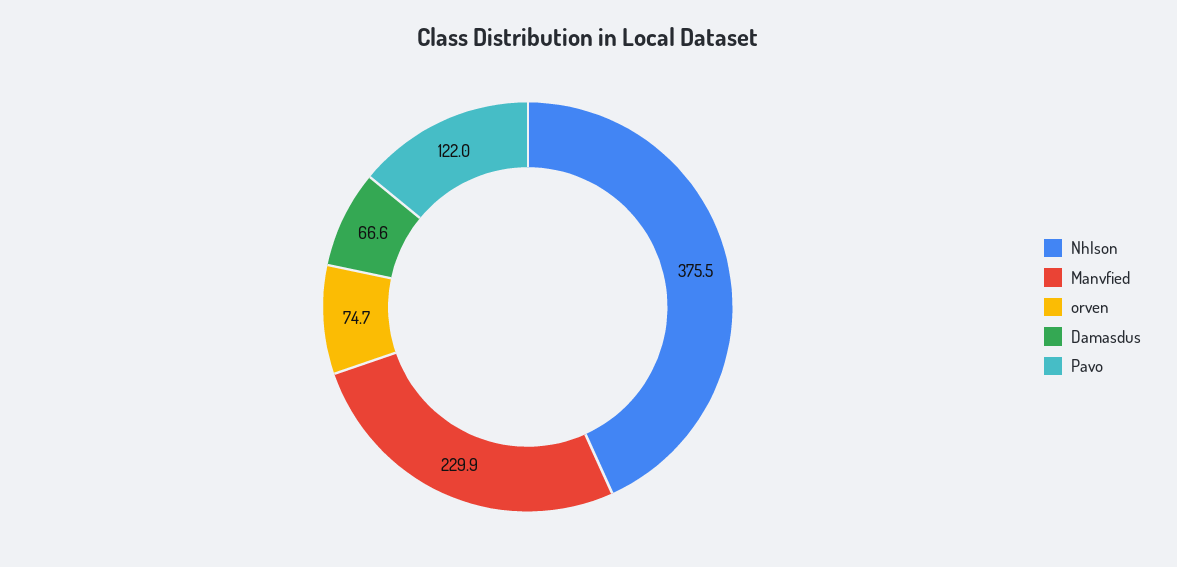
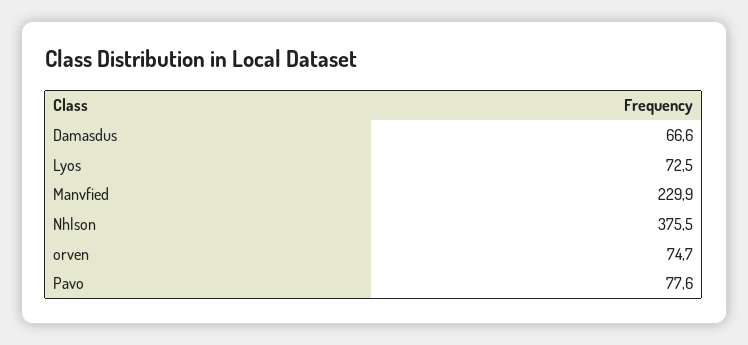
  {
    "Nhlson": 375.5,
    "Manvfied": 229.9,
    "orven": 74.7,
    "Damasdus": 66.6,
-   "Pavo": 122
+   "Pavo": 77.6,
+   "Lyos": 72.5
  }

